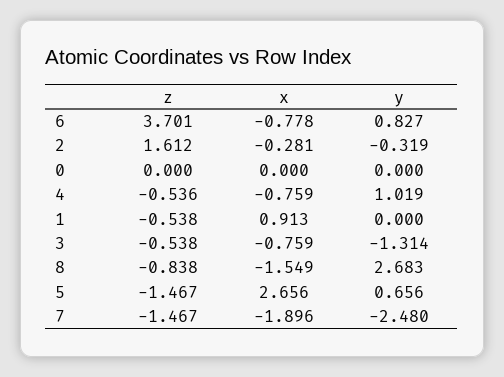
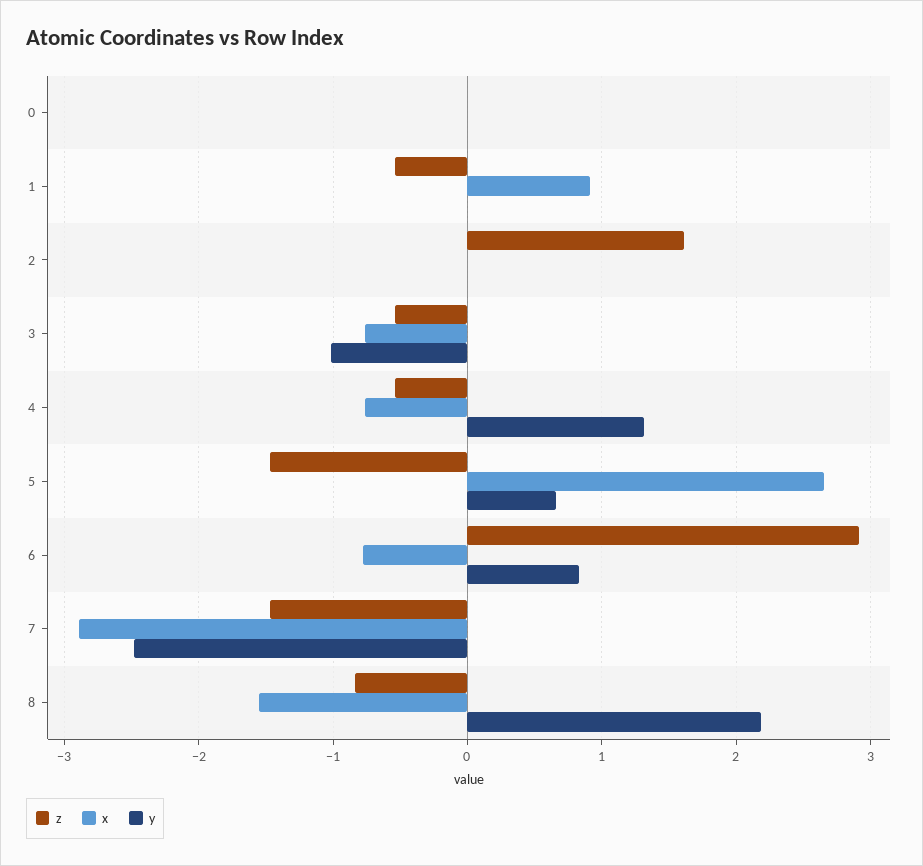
  {
    "z": {
-     "6": 3.701,
+     "6": 2.9,
      "2": 1.612,
      "0": 0,
      "4": -0.536,
      "1": -0.538,
      "3": -0.538,
      "8": -0.838,
      "5": -1.467,
      "7": -1.467
    },
    "x": {
      "6": -0.778,
-     "2": -0.281,
+     "2": 0,
      "0": 0,
      "4": -0.759,
      "1": 0.913,
      "3": -0.759,
      "8": -1.549,
      "5": 2.656,
-     "7": -1.896
+     "7": -2.9
    },
    "y": {
      "6": 0.827,
-     "2": -0.319,
+     "2": 0,
      "0": 0,
-     "4": 1.019,
+     "4": 1.3,
      "1": 0,
-     "3": -1.314,
+     "3": -1,
-     "8": 2.683,
+     "8": 2.2,
      "5": 0.656,
      "7": -2.48
    }
  }

